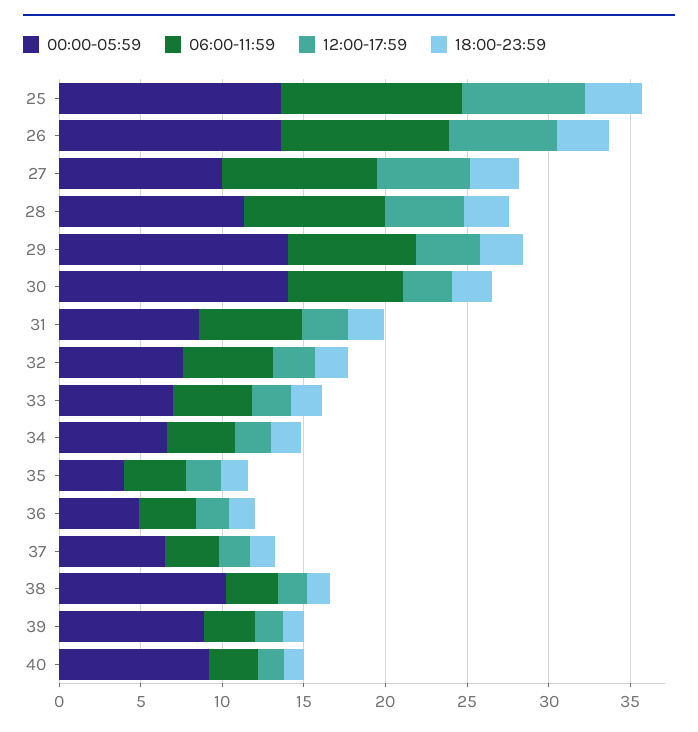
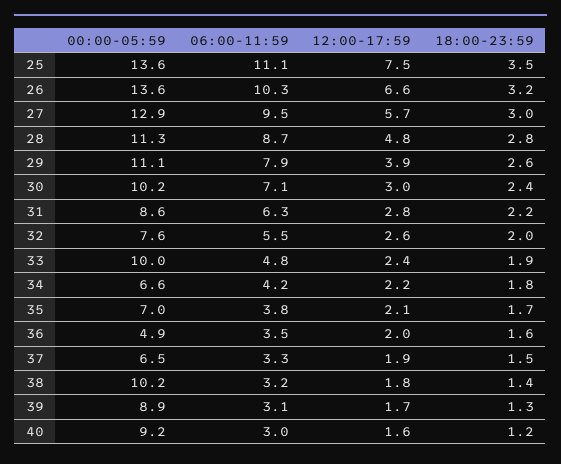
  {
    "00:00-05:59": {
      "25": 13.6,
      "26": 13.6,
-     "27": 10,
+     "27": 12.9,
      "28": 11.3,
-     "29": 14,
+     "29": 11.1,
-     "30": 14,
+     "30": 10.2,
      "31": 8.6,
      "32": 7.6,
-     "33": 7,
+     "33": 10,
      "34": 6.6,
-     "35": 4,
+     "35": 7,
      "36": 4.9,
      "37": 6.5,
      "38": 10.2,
      "39": 8.9,
      "40": 9.2
    },
    "06:00-11:59": {
      "25": 11.1,
      "26": 10.3,
      "27": 9.5,
      "28": 8.7,
      "29": 7.9,
      "30": 7.1,
      "31": 6.3,
      "32": 5.5,
      "33": 4.8,
      "34": 4.2,
      "35": 3.8,
      "36": 3.5,
      "37": 3.3,
      "38": 3.2,
      "39": 3.1,
      "40": 3
    },
    "12:00-17:59": {
      "25": 7.5,
      "26": 6.6,
      "27": 5.7,
      "28": 4.8,
      "29": 3.9,
      "30": 3,
      "31": 2.8,
      "32": 2.6,
      "33": 2.4,
      "34": 2.2,
      "35": 2.1,
      "36": 2,
      "37": 1.9,
      "38": 1.8,
      "39": 1.7,
      "40": 1.6
    },
    "18:00-23:59": {
      "25": 3.5,
      "26": 3.2,
      "27": 3,
      "28": 2.8,
      "29": 2.6,
      "30": 2.4,
      "31": 2.2,
      "32": 2,
      "33": 1.9,
      "34": 1.8,
      "35": 1.7,
      "36": 1.6,
      "37": 1.5,
      "38": 1.4,
      "39": 1.3,
      "40": 1.2
    }
  }

